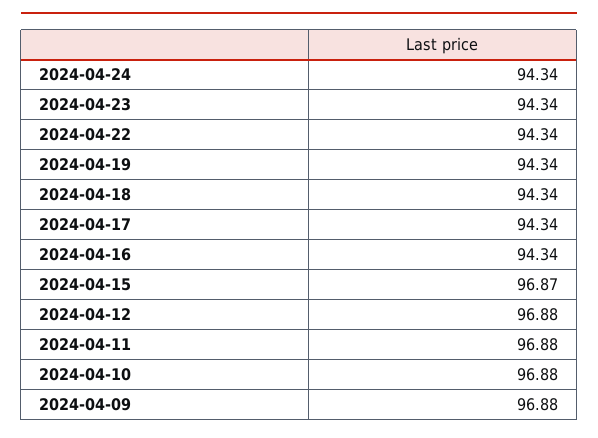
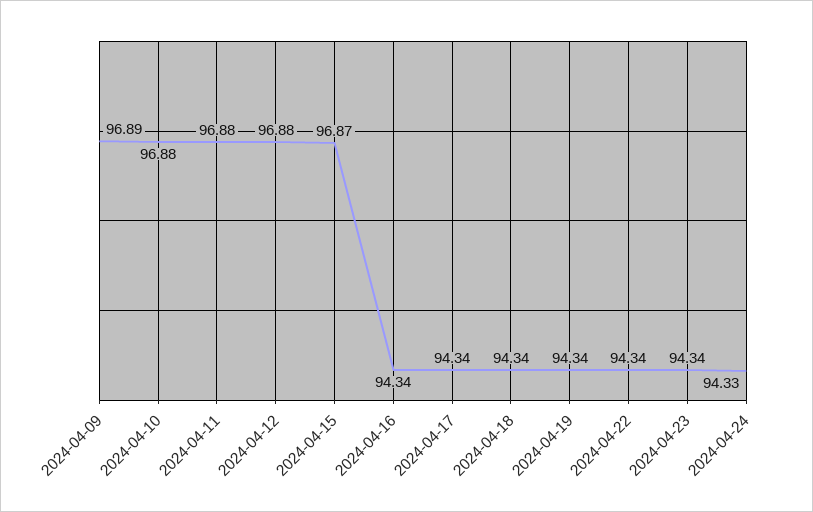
  {
-   "2024-04-24": 94.34,
+   "2024-04-24": 94.33,
    "2024-04-23": 94.34,
    "2024-04-22": 94.34,
    "2024-04-19": 94.34,
    "2024-04-18": 94.34,
    "2024-04-17": 94.34,
    "2024-04-16": 94.34,
    "2024-04-15": 96.87,
    "2024-04-12": 96.88,
    "2024-04-11": 96.88,
    "2024-04-10": 96.88,
-   "2024-04-09": 96.88
+   "2024-04-09": 96.89
  }

